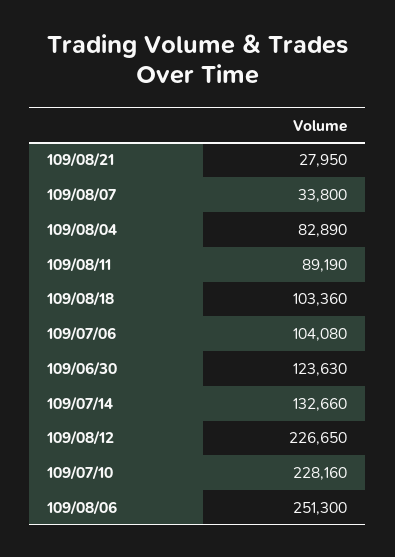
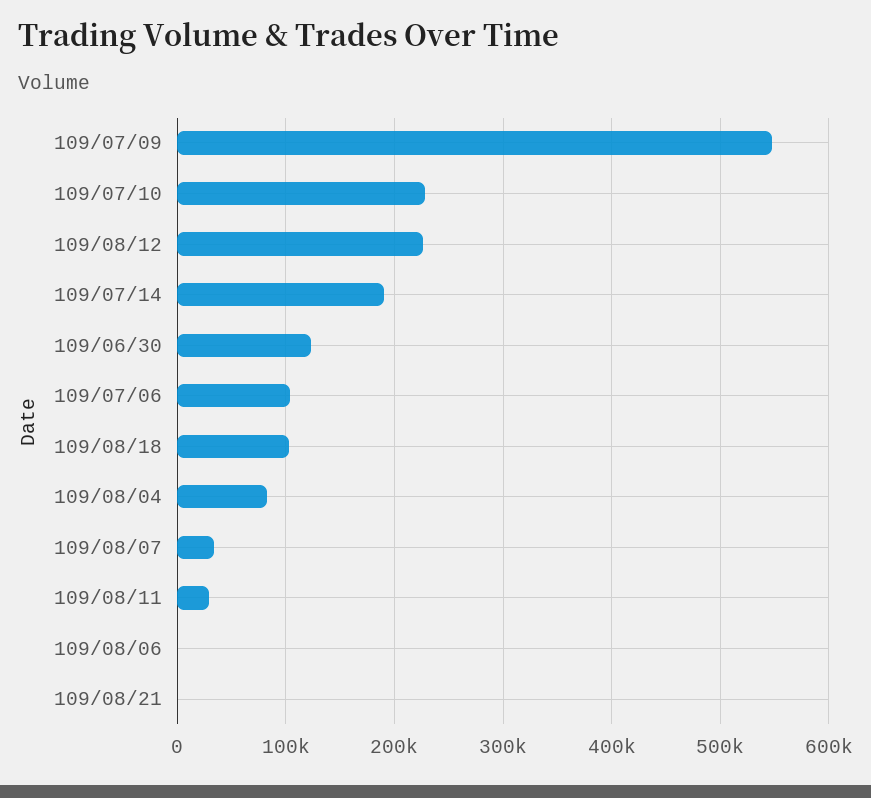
  {
-   "109/08/21": 27950,
+   "109/08/21": 0,
    "109/08/07": 33800,
    "109/08/04": 82890,
-   "109/08/11": 89190,
+   "109/08/11": 30000,
    "109/08/18": 103360,
    "109/07/06": 104080,
    "109/06/30": 123630,
-   "109/07/14": 132660,
+   "109/07/14": 190000,
    "109/08/12": 226650,
    "109/07/10": 228160,
-   "109/08/06": 251300
+   "109/08/06": 0,
+   "109/07/09": 550000
  }

